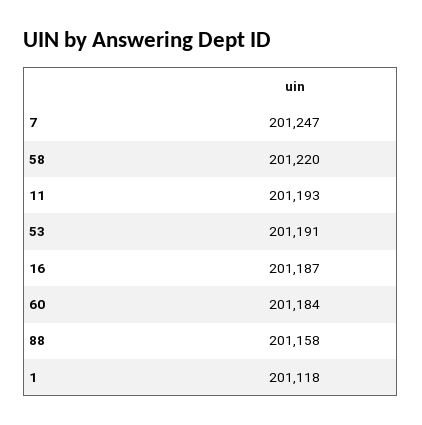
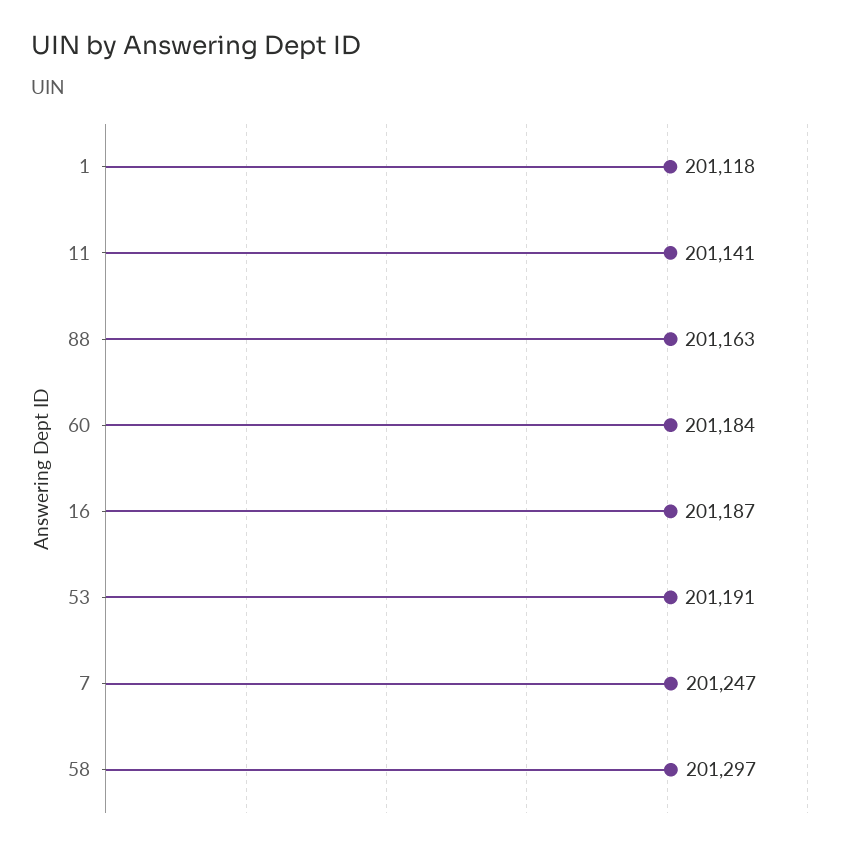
  {
    "7": 201247,
-   "58": 201220,
+   "58": 201297,
-   "11": 201193,
+   "11": 201141,
    "53": 201191,
    "16": 201187,
    "60": 201184,
-   "88": 201158,
+   "88": 201163,
    "1": 201118
  }

